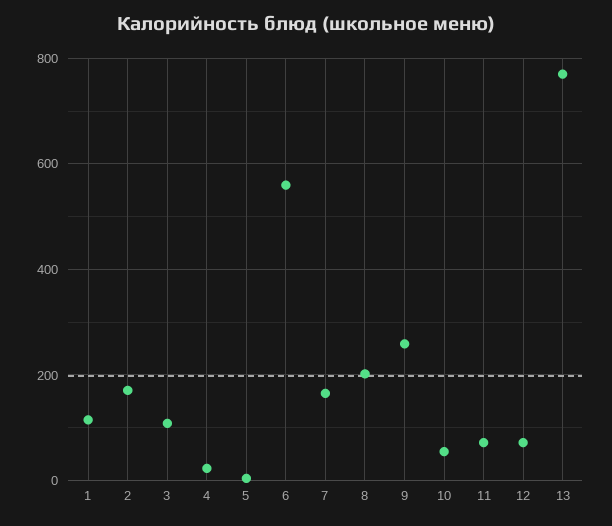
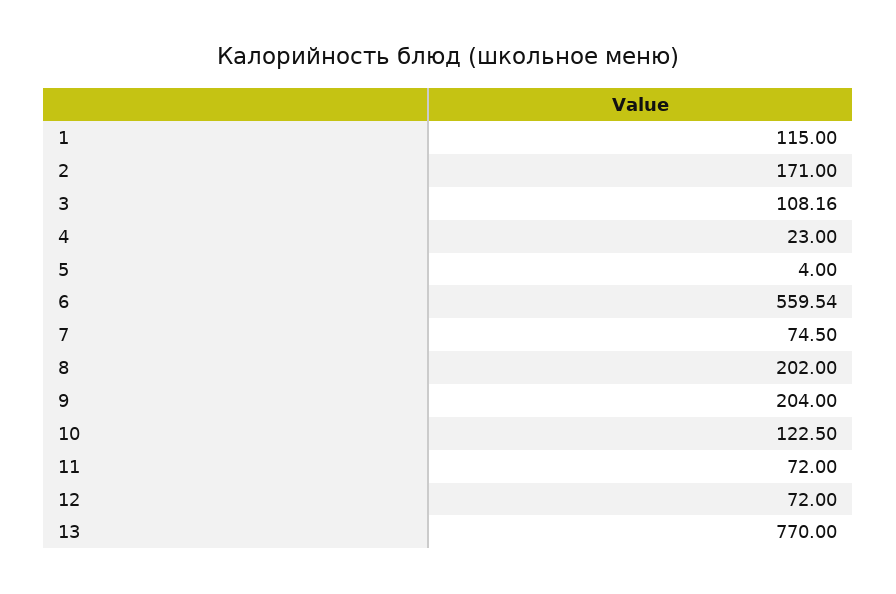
  {
    "1": 115,
    "2": 171,
    "3": 108.16,
    "4": 23,
    "5": 4,
    "6": 559.54,
-   "7": 160,
+   "7": 74.5,
    "8": 202,
-   "9": 260,
+   "9": 204,
-   "10": 60,
+   "10": 122.5,
    "11": 72,
    "12": 72,
    "13": 770
  }

